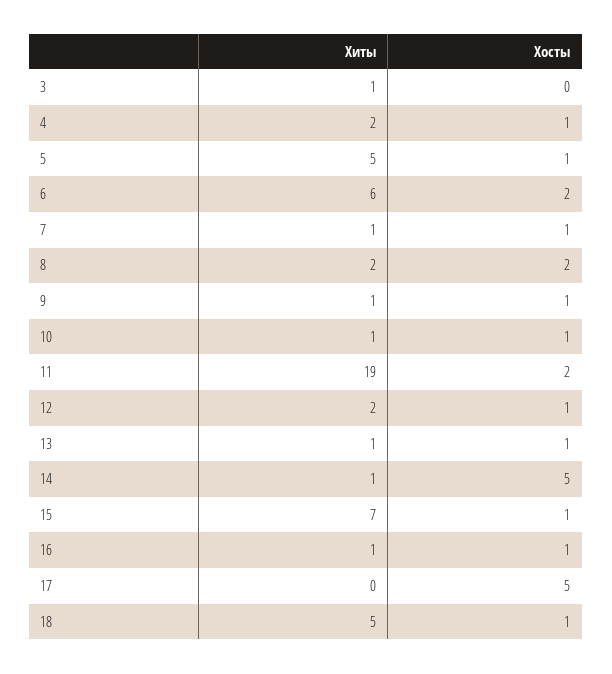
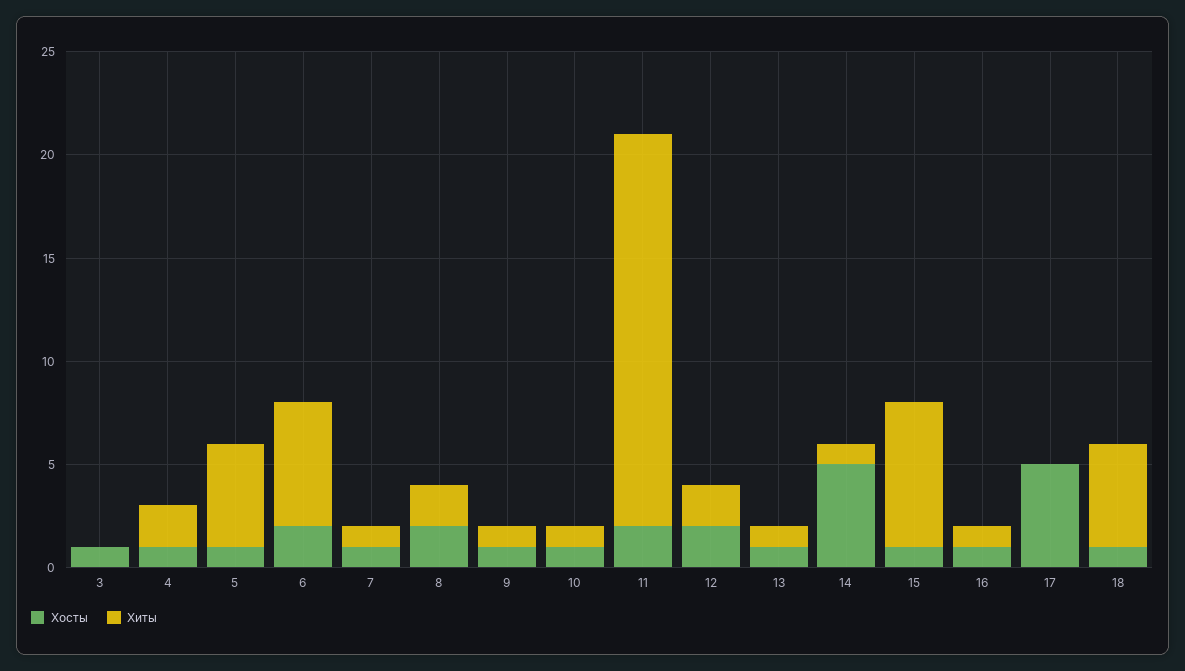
  {
    "Хиты": {
-     "3": 1,
+     "3": 0,
      "4": 2,
      "5": 5,
      "6": 6,
      "7": 1,
      "8": 2,
      "9": 1,
      "10": 1,
      "11": 19,
      "12": 2,
      "13": 1,
      "14": 1,
      "15": 7,
      "16": 1,
      "17": 0,
      "18": 5
    },
    "Хосты": {
-     "3": 0,
+     "3": 1,
      "4": 1,
      "5": 1,
      "6": 2,
      "7": 1,
      "8": 2,
      "9": 1,
      "10": 1,
      "11": 2,
-     "12": 1,
+     "12": 2,
      "13": 1,
      "14": 5,
      "15": 1,
      "16": 1,
      "17": 5,
      "18": 1
    }
  }

